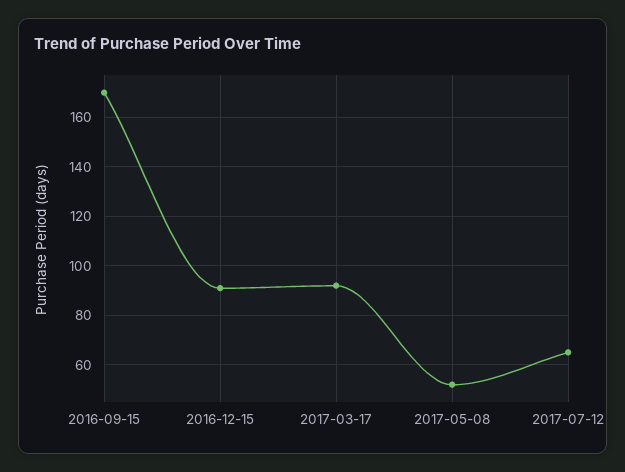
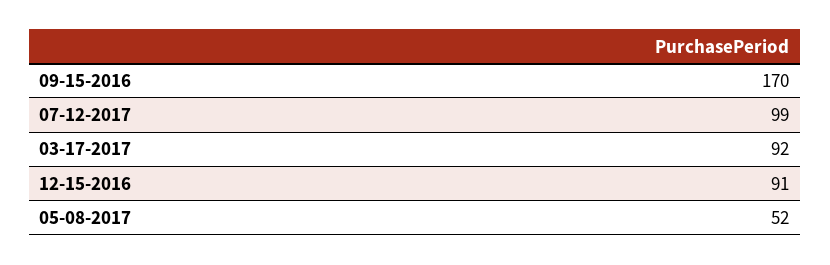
  {
    "2016-09-15": 170,
    "2016-12-15": 91,
    "2017-03-17": 92,
    "2017-05-08": 52,
-   "2017-07-12": 65
+   "2017-07-12": 99
  }

